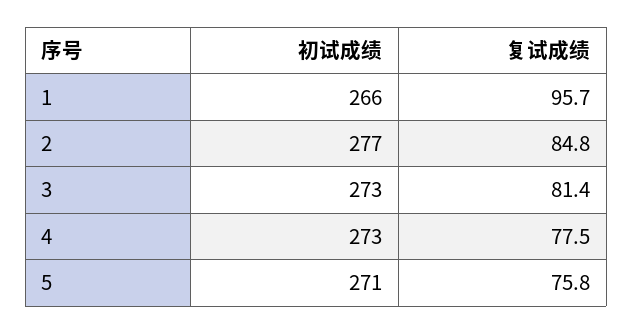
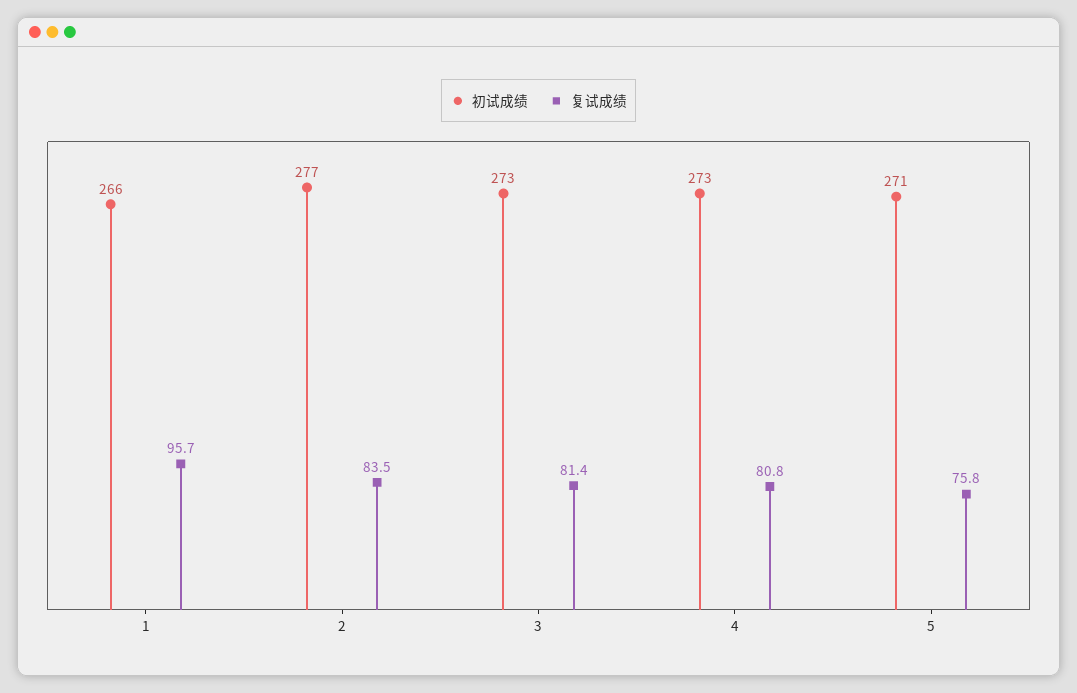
  {
    "初试成绩": {
      "1": 266,
      "2": 277,
      "3": 273,
      "4": 273,
      "5": 271
    },
    "复试成绩": {
      "1": 95.7,
-     "2": 84.8,
+     "2": 83.5,
      "3": 81.4,
-     "4": 77.5,
+     "4": 80.8,
      "5": 75.8
    }
  }

